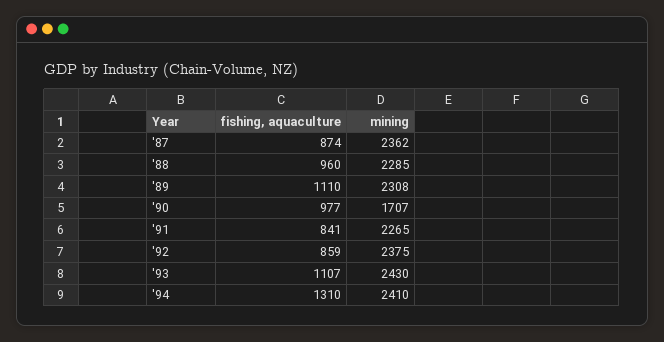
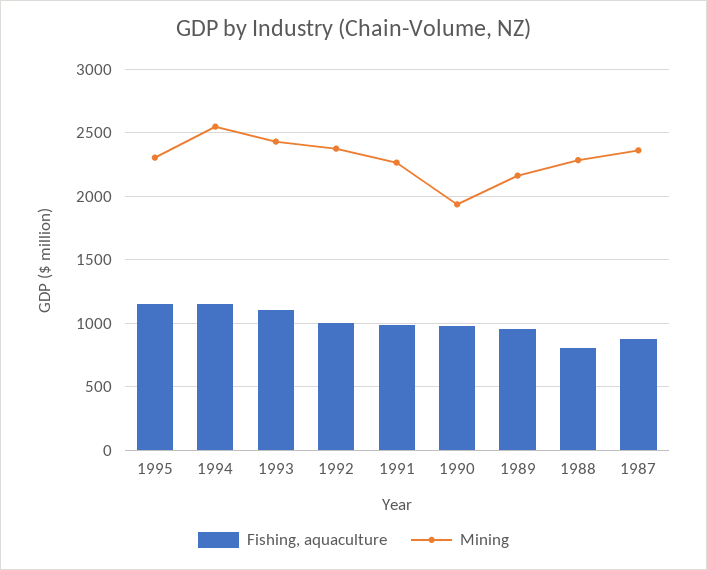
  {
    "fishing, aquaculture": {
      "'87": 874,
-     "'88": 960,
+     "'88": 800,
-     "'89": 1110,
+     "'89": 950,
      "'90": 977,
-     "'91": 841,
+     "'91": 1000,
-     "'92": 859,
+     "'92": 1000,
      "'93": 1107,
-     "'94": 1310
+     "'94": 1150,
+     "1995": 1150
    },
    "mining": {
      "'87": 2362,
      "'88": 2285,
-     "'89": 2308,
+     "'89": 2150,
-     "'90": 1707,
+     "'90": 1950,
      "'91": 2265,
      "'92": 2375,
      "'93": 2430,
-     "'94": 2410
+     "'94": 2550,
+     "1995": 2300
    }
  }

